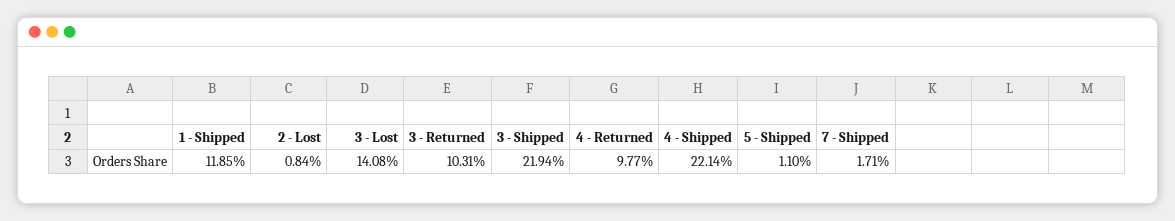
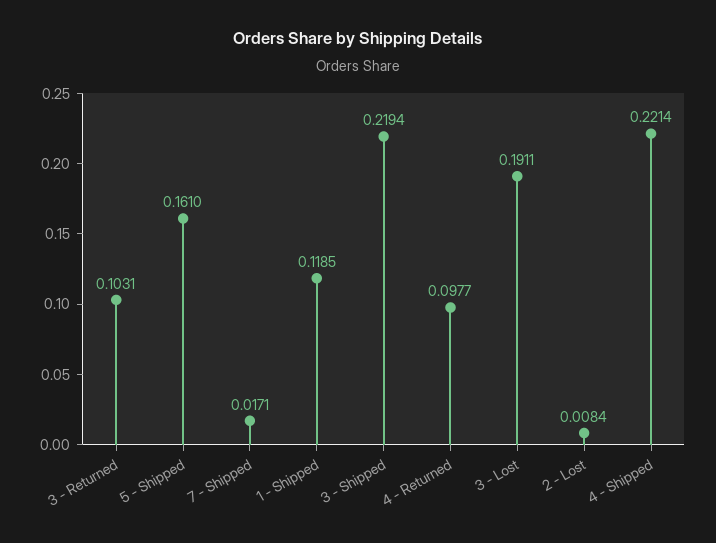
  {
    "1 - Shipped": 0.1185,
    "2 - Lost": 0.0084,
-   "3 - Lost": 0.1408,
+   "3 - Lost": 0.1911,
    "3 - Returned": 0.1031,
    "3 - Shipped": 0.2194,
    "4 - Returned": 0.0977,
    "4 - Shipped": 0.2214,
-   "5 - Shipped": 0.011,
+   "5 - Shipped": 0.161,
    "7 - Shipped": 0.0171
  }

